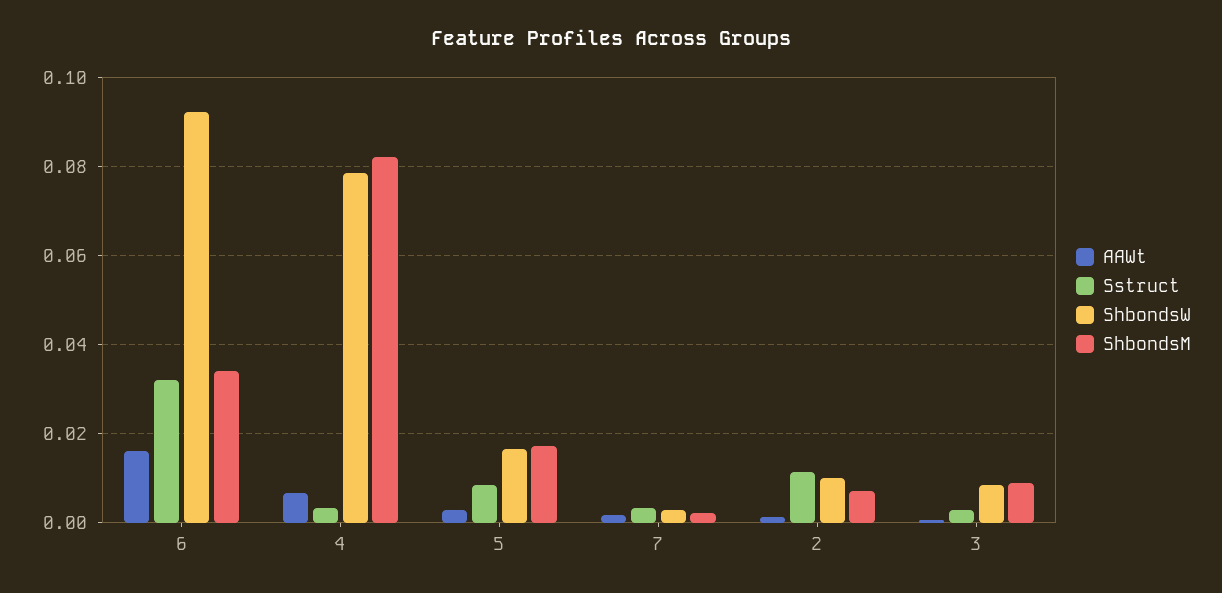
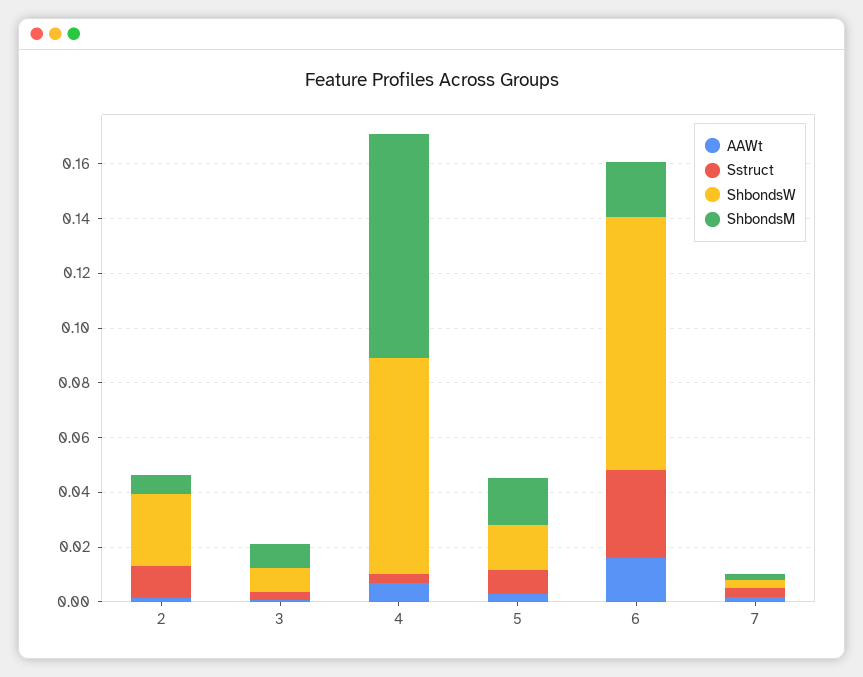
  {
    "AAWt": {
      "6": 0.016,
      "4": 0.006,
      "5": 0.002,
      "7": 0.002,
      "2": 0.002,
      "3": 0
    },
    "Sstruct": {
      "6": 0.032,
      "4": 0.004,
      "5": 0.008,
      "7": 0.004,
      "2": 0.012,
      "3": 0.004
    },
    "ShbondsW": {
      "6": 0.092,
      "4": 0.078,
      "5": 0.016,
      "7": 0.004,
-     "2": 0.01,
+     "2": 0.025,
      "3": 0.008
    },
    "ShbondsM": {
-     "6": 0.034,
+     "6": 0.02,
      "4": 0.082,
      "5": 0.018,
      "7": 0.002,
      "2": 0.008,
      "3": 0.008
    }
  }

